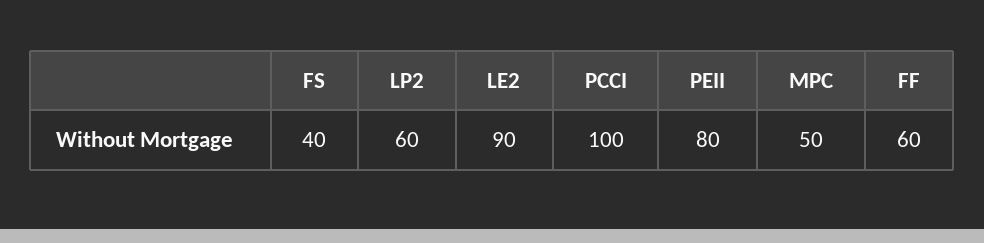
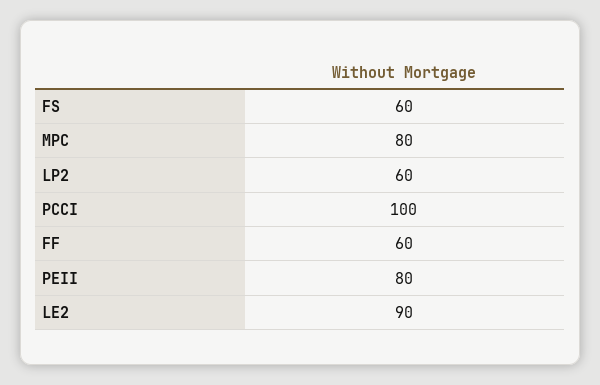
  {
-   "FS": 40,
+   "FS": 60,
    "LP2": 60,
    "LE2": 90,
    "PCCI": 100,
    "PEII": 80,
-   "MPC": 50,
+   "MPC": 80,
    "FF": 60
  }

